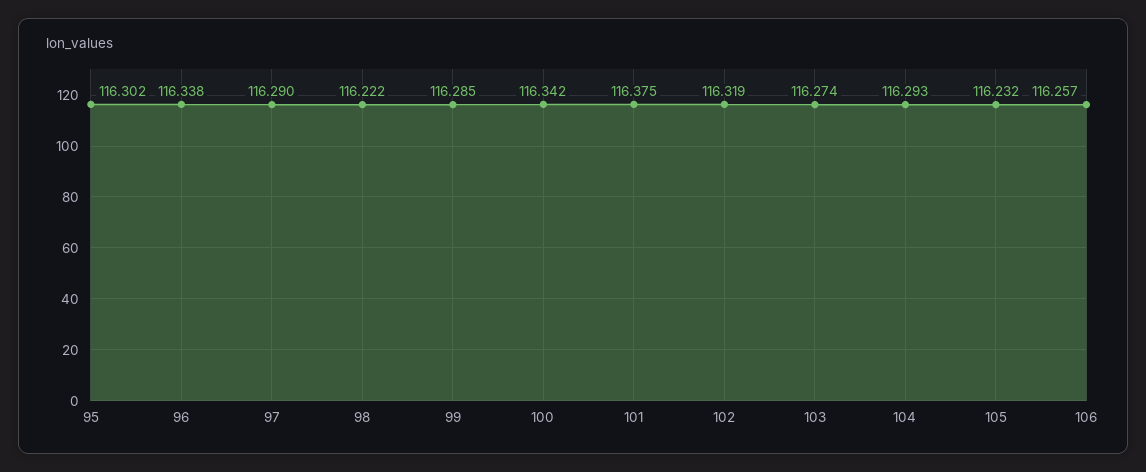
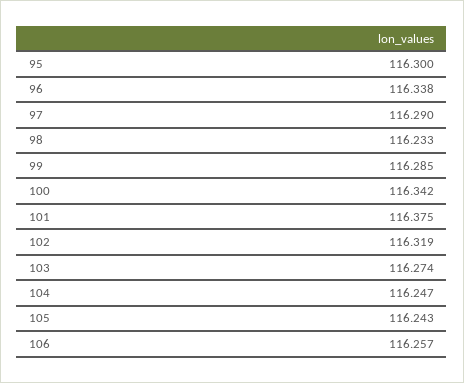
  {
-   "95": 116.302,
+   "95": 116.3,
    "96": 116.338,
    "97": 116.29,
-   "98": 116.222,
+   "98": 116.233,
    "99": 116.285,
    "100": 116.342,
    "101": 116.375,
    "102": 116.319,
    "103": 116.274,
-   "104": 116.293,
+   "104": 116.247,
-   "105": 116.232,
+   "105": 116.243,
    "106": 116.257
  }

